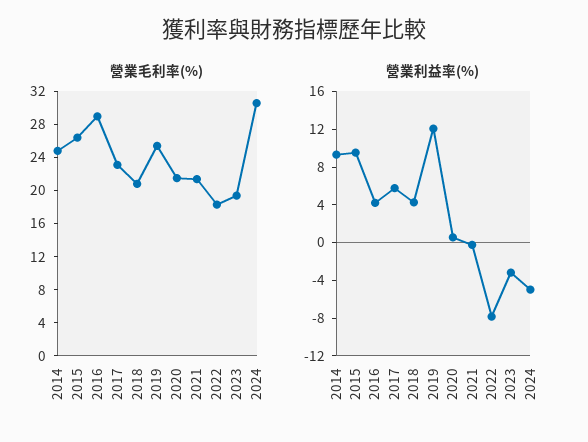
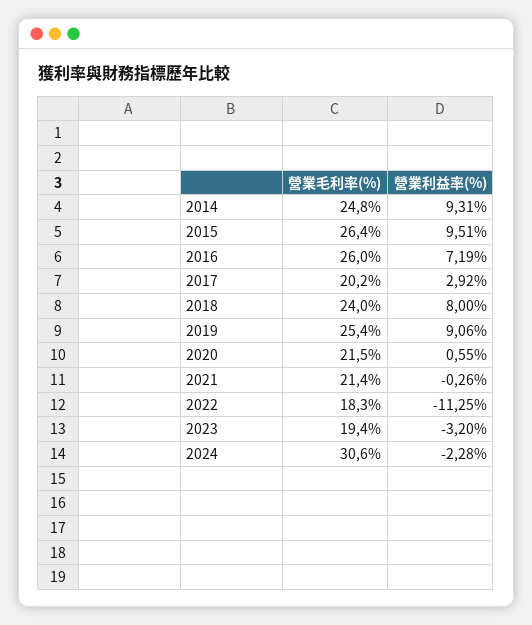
  {
    "營業毛利率(%)": {
      "2014": 24.8,
      "2015": 26.4,
-     "2016": 29,
+     "2016": 26,
-     "2017": 23,
+     "2017": 20.2,
-     "2018": 21,
+     "2018": 24,
      "2019": 25.4,
      "2020": 21.5,
      "2021": 21.4,
      "2022": 18.3,
      "2023": 19.4,
      "2024": 30.6
    },
    "營業利益率(%)": {
      "2014": 9.31,
      "2015": 9.51,
-     "2016": 4,
+     "2016": 7.19,
-     "2017": 6,
+     "2017": 2.92,
-     "2018": 4,
+     "2018": 8,
-     "2019": 12,
+     "2019": 9.06,
      "2020": 0.55,
      "2021": -0.26,
-     "2022": -8,
+     "2022": -11.25,
      "2023": -3.2,
-     "2024": -5
+     "2024": -2.28
    }
  }

